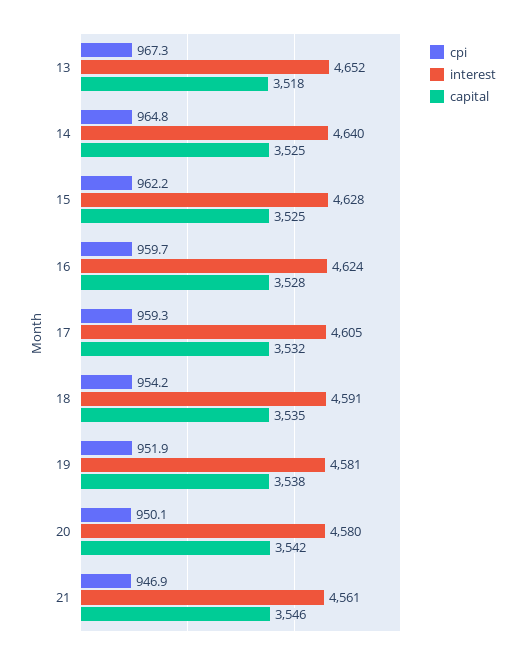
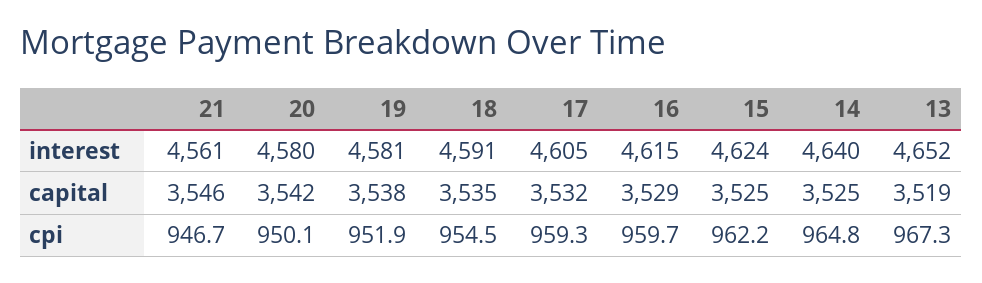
  {
    "cpi": {
      "13": 967.3,
      "14": 964.8,
      "15": 962.2,
      "16": 959.7,
      "17": 959.3,
-     "18": 954.2,
+     "18": 954.5,
      "19": 951.9,
      "20": 950.1,
-     "21": 946.9
+     "21": 946.7
    },
    "interest": {
      "13": 4652,
      "14": 4640,
-     "15": 4628,
+     "15": 4624,
-     "16": 4624,
+     "16": 4615,
      "17": 4605,
      "18": 4591,
      "19": 4581,
      "20": 4580,
      "21": 4561
    },
    "capital": {
-     "13": 3518,
+     "13": 3519,
      "14": 3525,
      "15": 3525,
-     "16": 3528,
+     "16": 3529,
      "17": 3532,
      "18": 3535,
      "19": 3538,
      "20": 3542,
      "21": 3546
    }
  }

